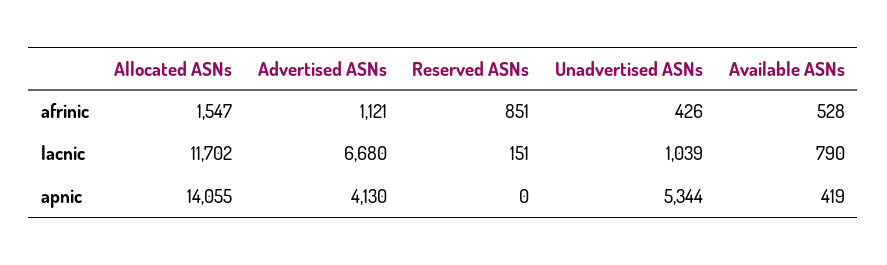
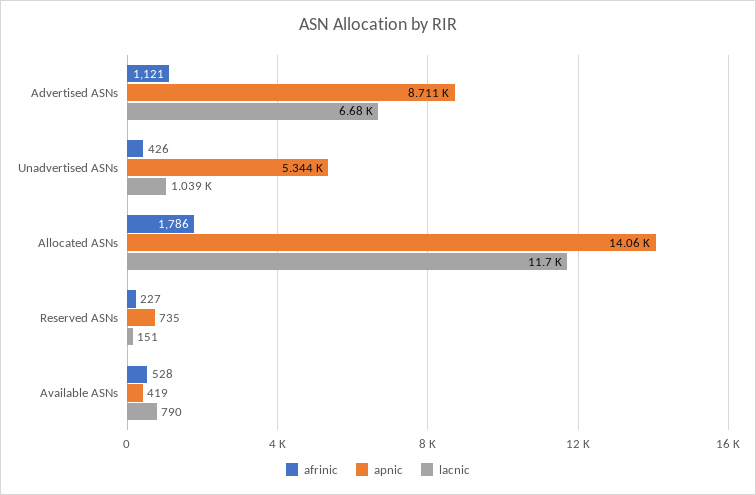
  {
    "afrinic": {
-     "Allocated ASNs": 1547,
+     "Allocated ASNs": 1786,
      "Advertised ASNs": 1121,
-     "Reserved ASNs": 851,
+     "Reserved ASNs": 227,
      "Unadvertised ASNs": 426,
      "Available ASNs": 528
    },
    "lacnic": {
      "Allocated ASNs": 11702,
      "Advertised ASNs": 6680,
      "Reserved ASNs": 151,
      "Unadvertised ASNs": 1039,
      "Available ASNs": 790
    },
    "apnic": {
      "Allocated ASNs": 14055,
-     "Advertised ASNs": 4130,
+     "Advertised ASNs": 8711,
-     "Reserved ASNs": 0,
+     "Reserved ASNs": 735,
      "Unadvertised ASNs": 5344,
      "Available ASNs": 419
    }
  }

